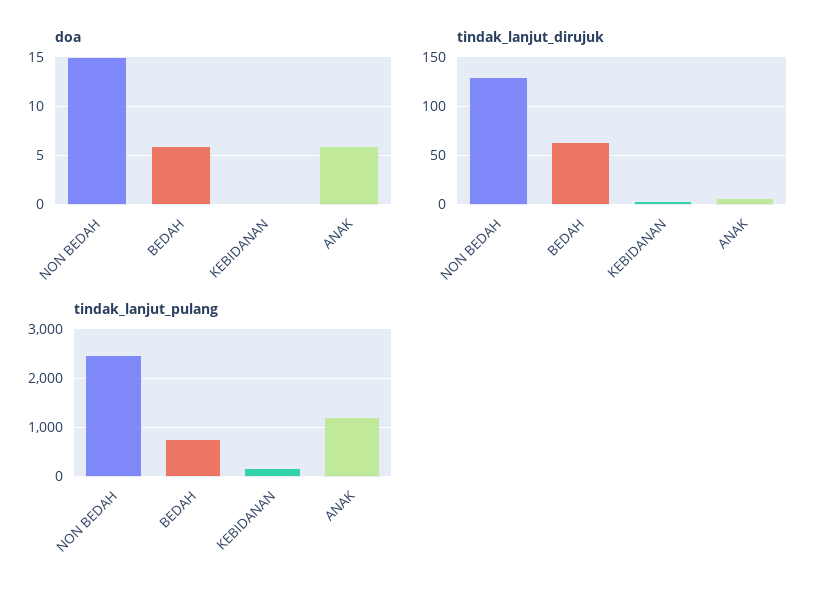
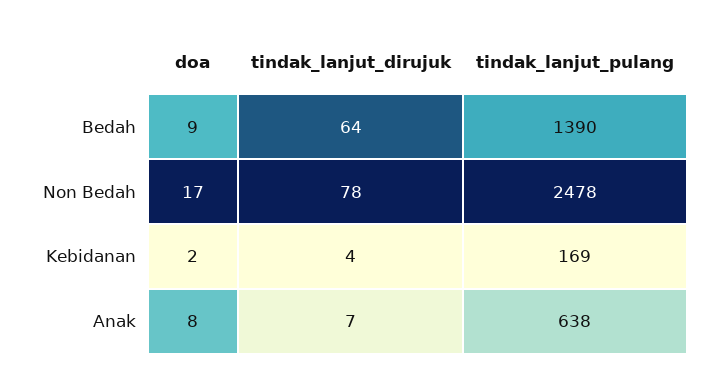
  {
    "doa": {
-     "NON BEDAH": 15,
+     "NON BEDAH": 17,
-     "BEDAH": 6,
+     "BEDAH": 9,
-     "KEBIDANAN": 0,
+     "KEBIDANAN": 2,
-     "ANAK": 6
+     "ANAK": 8
    },
    "tindak_lanjut_dirujuk": {
-     "NON BEDAH": 130,
+     "NON BEDAH": 78,
      "BEDAH": 64,
      "KEBIDANAN": 4,
      "ANAK": 7
    },
    "tindak_lanjut_pulang": {
      "NON BEDAH": 2478,
-     "BEDAH": 800,
+     "BEDAH": 1390,
      "KEBIDANAN": 169,
-     "ANAK": 1200
+     "ANAK": 638
    }
  }

